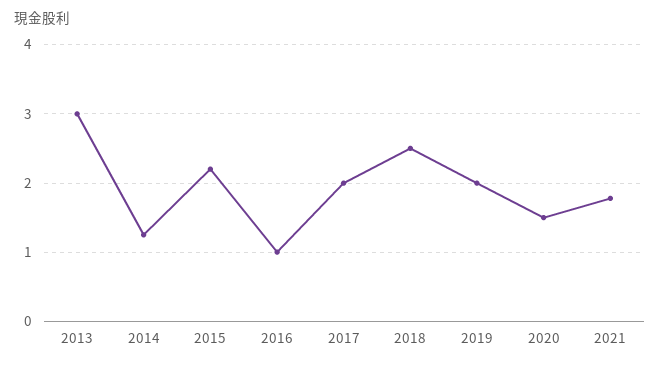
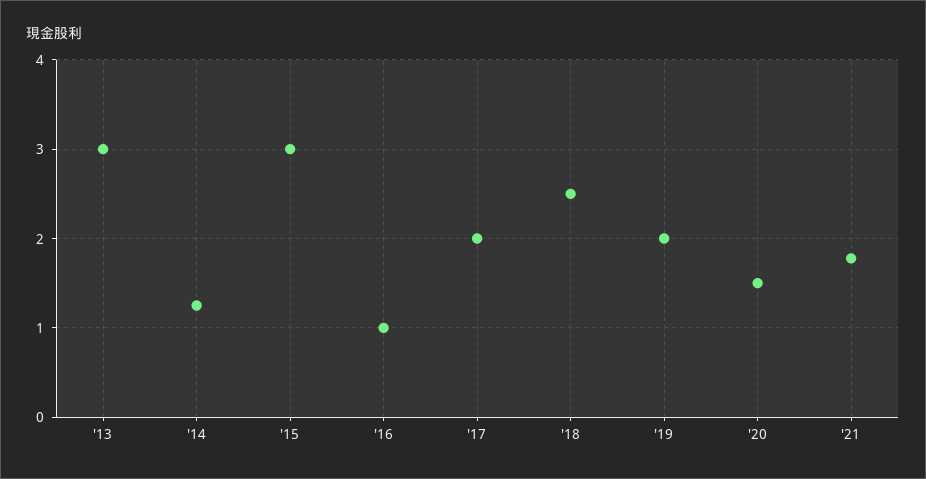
  {
    "2013": 3,
    "2014": 1.3,
-   "2015": 2.2,
+   "2015": 3,
    "2016": 1,
    "2017": 2,
    "2018": 2.5,
    "2019": 2,
    "2020": 1.5,
    "2021": 1.8
  }

